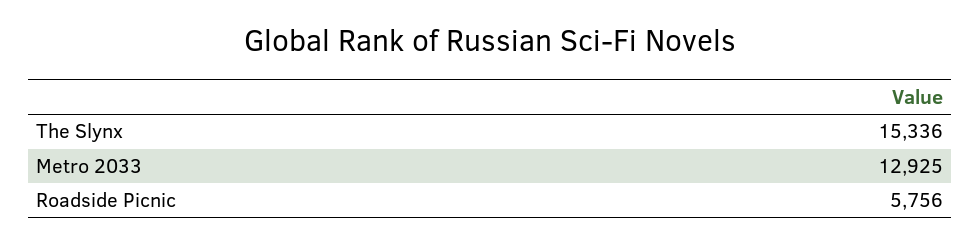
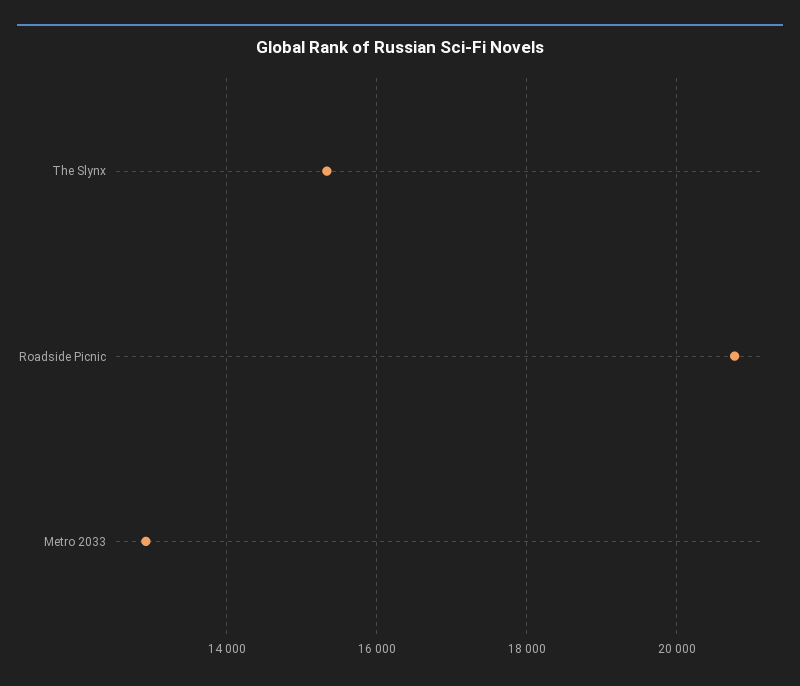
  {
    "The Slynx": 15336,
    "Metro 2033": 12925,
-   "Roadside Picnic": 5756
+   "Roadside Picnic": 20800
  }

